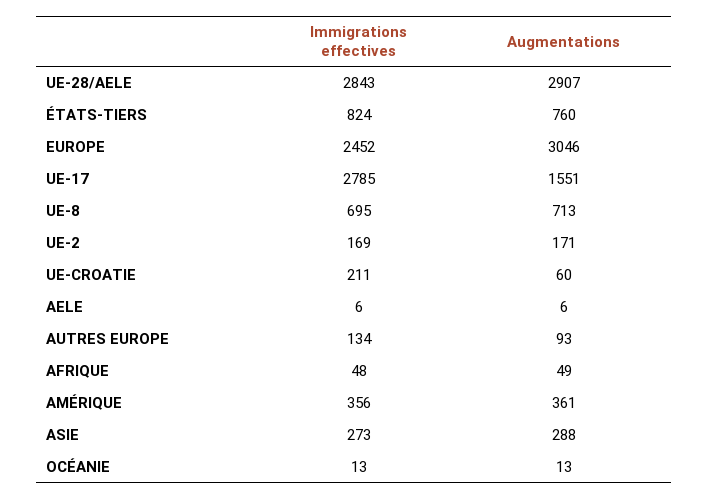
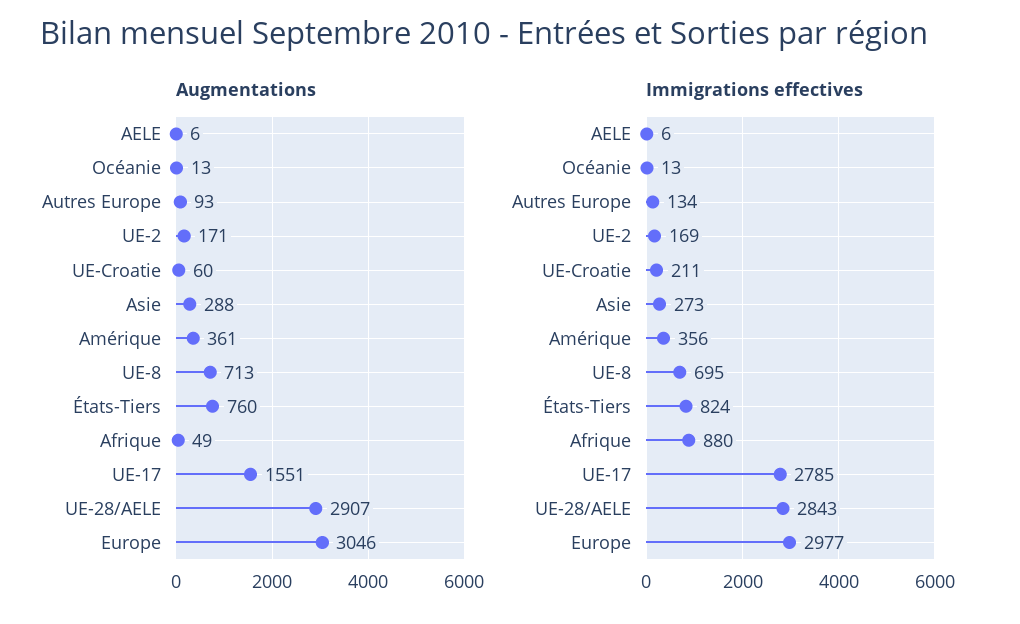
  {
    "Immigrations effectives": {
      "UE-28/AELE": 2843,
      "ÉTATS-TIERS": 824,
-     "EUROPE": 2452,
+     "EUROPE": 2977,
      "UE-17": 2785,
      "UE-8": 695,
      "UE-2": 169,
      "UE-CROATIE": 211,
      "AELE": 6,
      "AUTRES EUROPE": 134,
-     "AFRIQUE": 48,
+     "AFRIQUE": 880,
      "AMÉRIQUE": 356,
      "ASIE": 273,
      "OCÉANIE": 13
    },
    "Augmentations": {
      "UE-28/AELE": 2907,
      "ÉTATS-TIERS": 760,
      "EUROPE": 3046,
      "UE-17": 1551,
      "UE-8": 713,
      "UE-2": 171,
      "UE-CROATIE": 60,
      "AELE": 6,
      "AUTRES EUROPE": 93,
      "AFRIQUE": 49,
      "AMÉRIQUE": 361,
      "ASIE": 288,
      "OCÉANIE": 13
    }
  }

